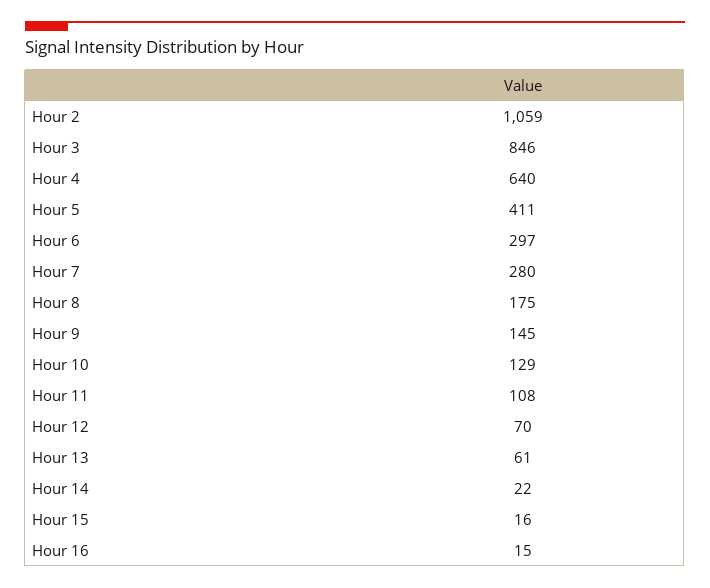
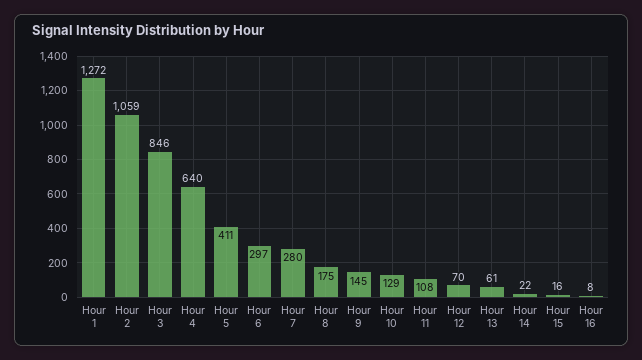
  {
    "Hour 2": 1059,
    "Hour 3": 846,
    "Hour 4": 640,
    "Hour 5": 411,
    "Hour 6": 297,
    "Hour 7": 280,
    "Hour 8": 175,
    "Hour 9": 145,
    "Hour 10": 129,
    "Hour 11": 108,
    "Hour 12": 70,
    "Hour 13": 61,
    "Hour 14": 22,
    "Hour 15": 16,
-   "Hour 16": 15
+   "Hour 16": 8,
+   "Hour 1": 1272
  }

